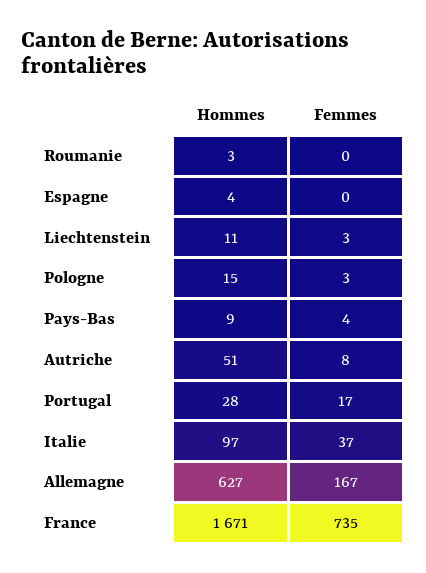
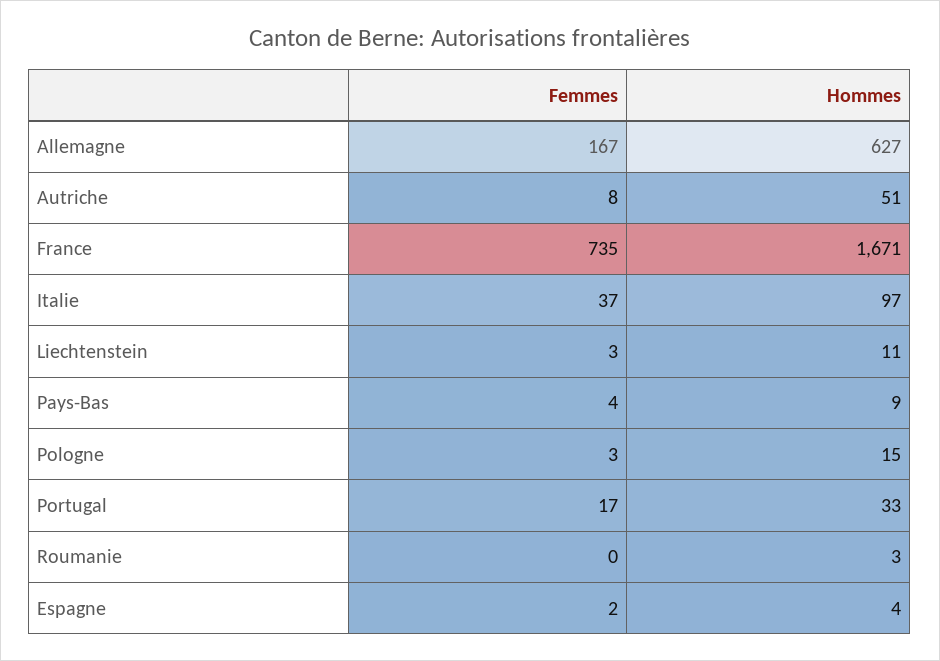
  {
    "Hommes": {
      "Roumanie": 3,
      "Espagne": 4,
      "Liechtenstein": 11,
      "Pologne": 15,
      "Pays-Bas": 9,
      "Autriche": 51,
-     "Portugal": 28,
+     "Portugal": 33,
      "Italie": 97,
      "Allemagne": 627,
      "France": 1671
    },
    "Femmes": {
      "Roumanie": 0,
-     "Espagne": 0,
+     "Espagne": 2,
      "Liechtenstein": 3,
      "Pologne": 3,
      "Pays-Bas": 4,
      "Autriche": 8,
      "Portugal": 17,
      "Italie": 37,
      "Allemagne": 167,
      "France": 735
    }
  }

